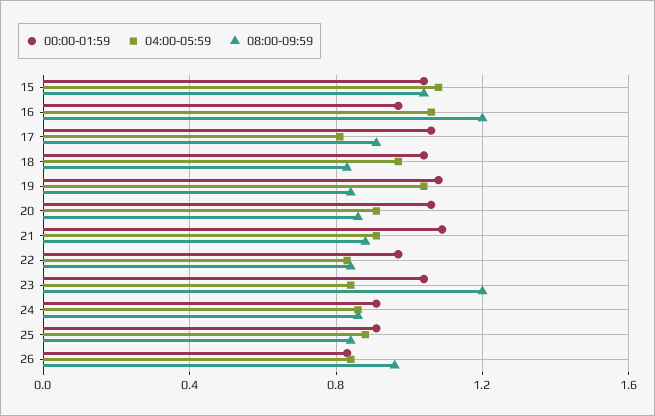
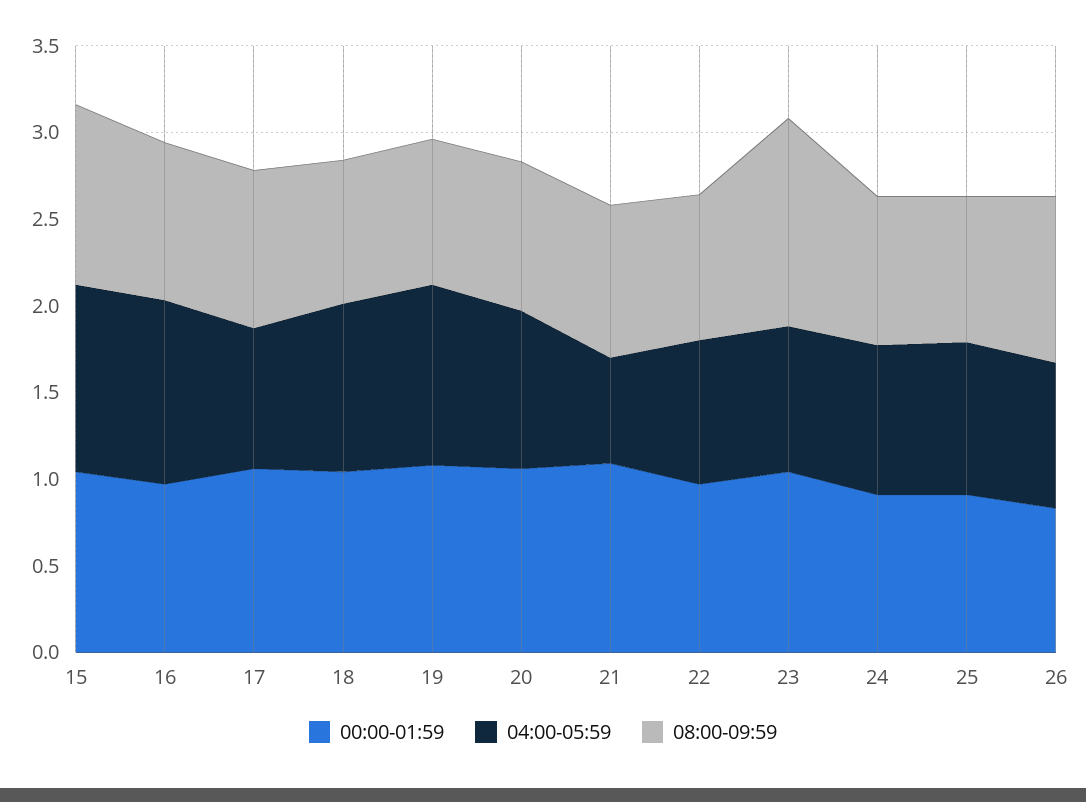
  {
    "00:00-01:59": {
      "15": 1.05,
      "16": 0.95,
      "17": 1.05,
      "18": 1.05,
      "19": 1.1,
      "20": 1.05,
      "21": 1.1,
      "22": 0.95,
      "23": 1.05,
      "24": 0.9,
      "25": 0.9,
      "26": 0.85
    },
    "04:00-05:59": {
      "15": 1.1,
      "16": 1.05,
      "17": 0.8,
      "18": 0.95,
      "19": 1.05,
      "20": 0.9,
-     "21": 0.9,
+     "21": 0.6,
      "22": 0.85,
      "23": 0.85,
      "24": 0.85,
      "25": 0.9,
      "26": 0.85
    },
    "08:00-09:59": {
      "15": 1.05,
-     "16": 1.2,
+     "16": 0.9,
      "17": 0.9,
      "18": 0.85,
      "19": 0.85,
      "20": 0.85,
      "21": 0.9,
      "22": 0.85,
      "23": 1.2,
      "24": 0.85,
      "25": 0.85,
      "26": 0.95
    }
  }

